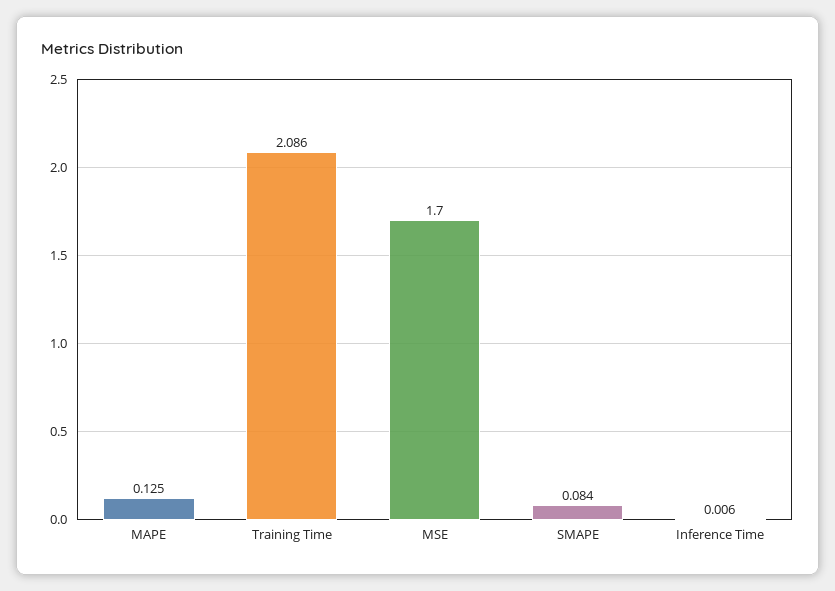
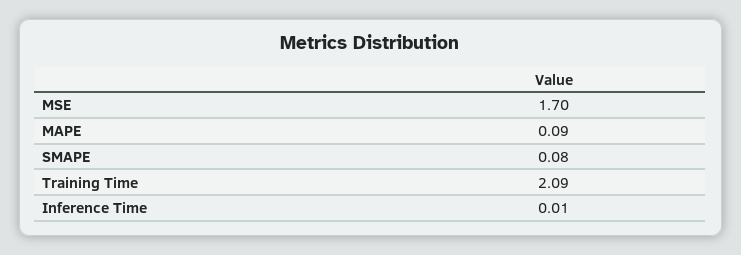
  {
-   "MAPE": 0.125,
+   "MAPE": 0.09,
    "Training Time": 2.086,
    "MSE": 1.7,
    "SMAPE": 0.084,
    "Inference Time": 0.006
  }

